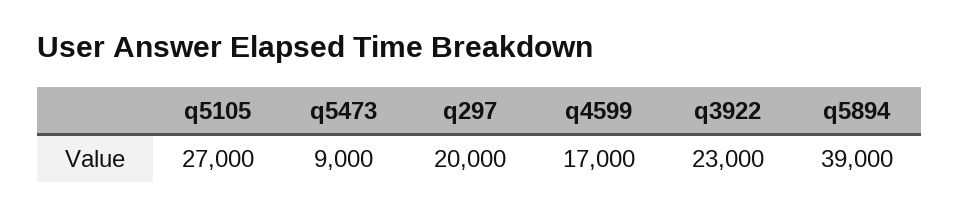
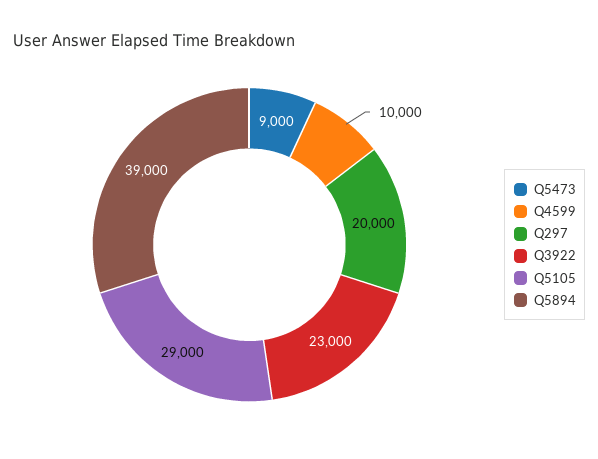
  {
-   "q5105": 27000,
+   "q5105": 29000,
    "q5473": 9000,
    "q297": 20000,
-   "q4599": 17000,
+   "q4599": 10000,
    "q3922": 23000,
    "q5894": 39000
  }

